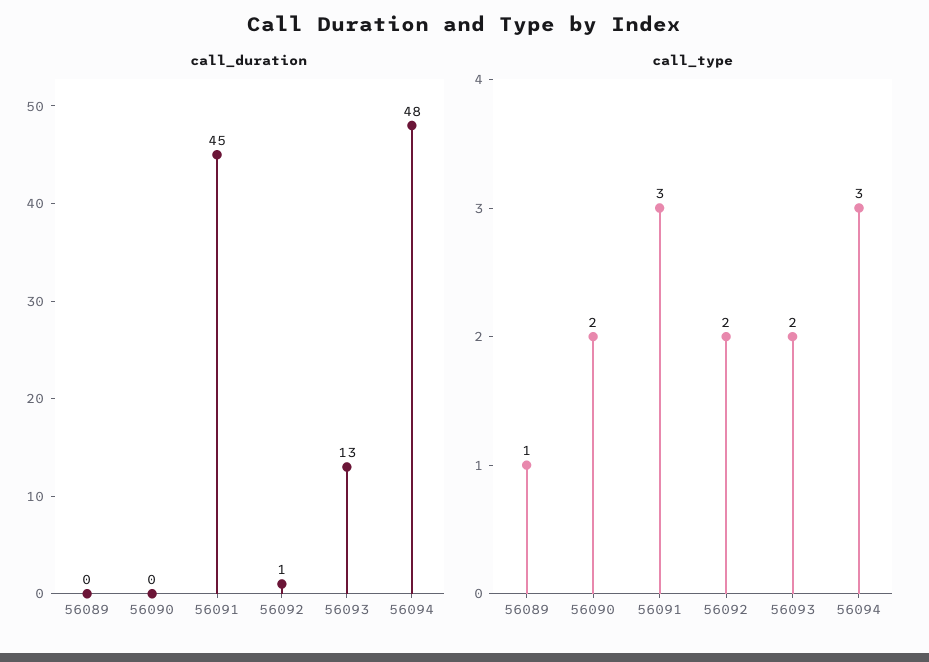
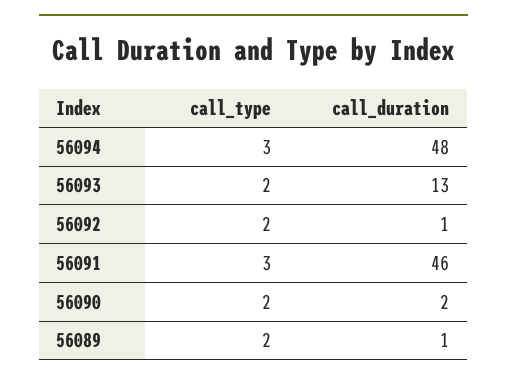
  {
    "call_duration": {
-     "56089": 0,
+     "56089": 1,
-     "56090": 0,
+     "56090": 2,
-     "56091": 45,
+     "56091": 46,
      "56092": 1,
      "56093": 13,
      "56094": 48
    },
    "call_type": {
-     "56089": 1,
+     "56089": 2,
      "56090": 2,
      "56091": 3,
      "56092": 2,
      "56093": 2,
      "56094": 3
    }
  }

